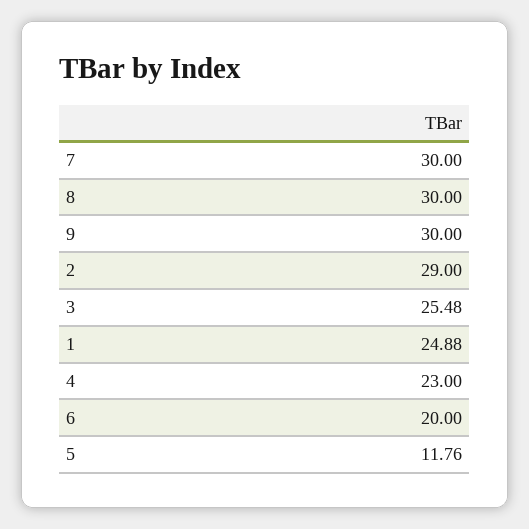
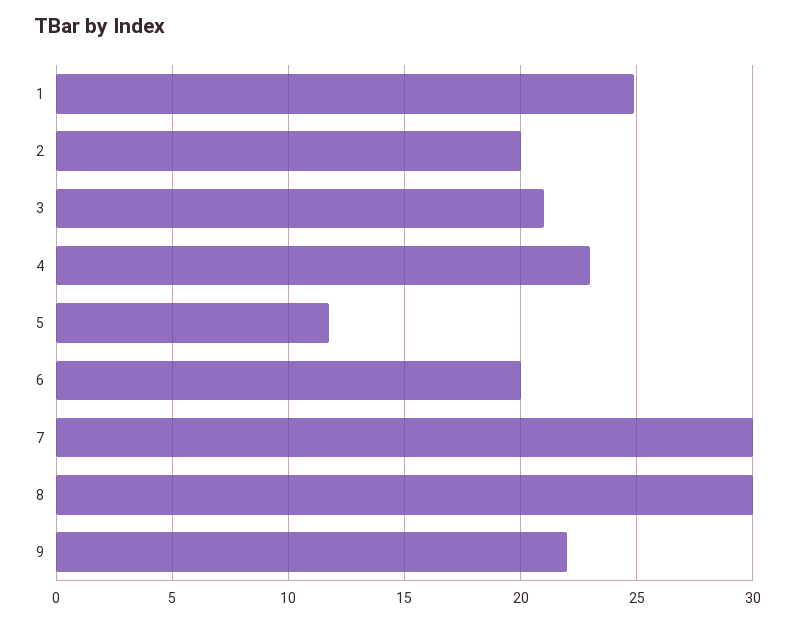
  {
    "7": 30,
    "8": 30,
-   "9": 30,
+   "9": 22,
-   "2": 29,
+   "2": 20,
-   "3": 25.48,
+   "3": 21,
    "1": 24.88,
    "4": 23,
    "6": 20,
    "5": 11.76
  }

